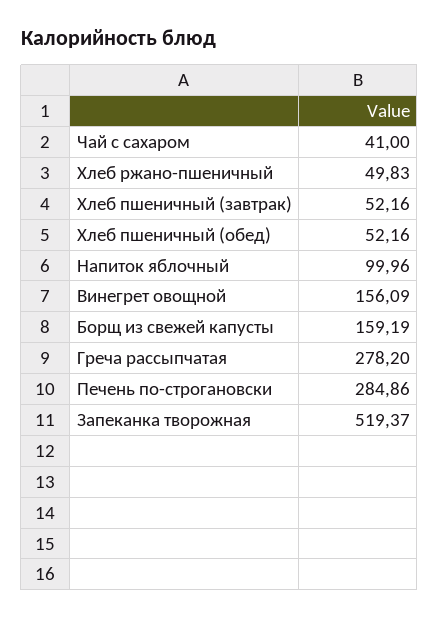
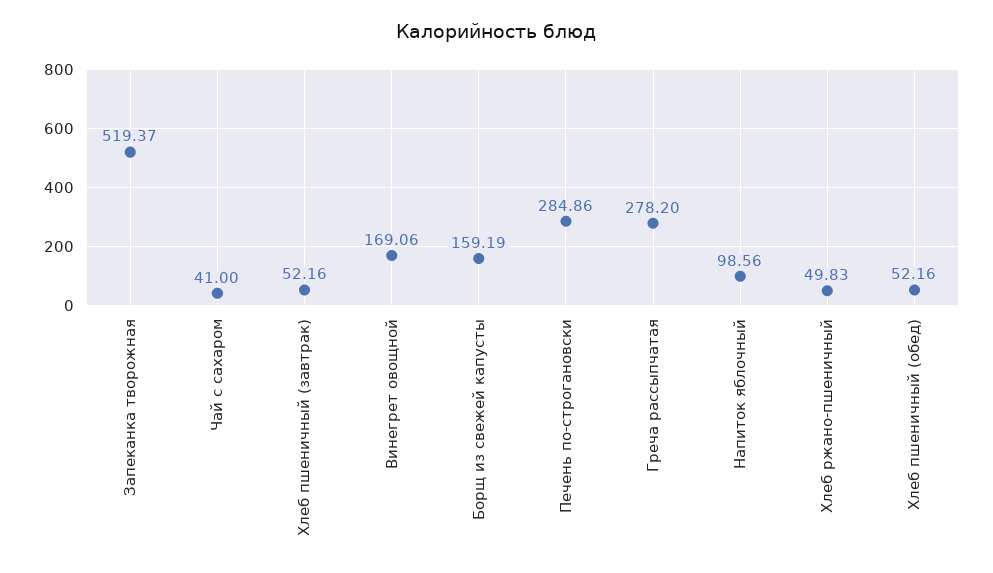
  {
    "Чай с сахаром": 41,
    "Хлеб ржано-пшеничный": 49.83,
    "Хлеб пшеничный (завтрак)": 52.16,
    "Хлеб пшеничный (обед)": 52.16,
-   "Напиток яблочный": 99.96,
+   "Напиток яблочный": 98.56,
-   "Винегрет овощной": 156.09,
+   "Винегрет овощной": 169.06,
    "Борщ из свежей капусты": 159.19,
    "Греча рассыпчатая": 278.2,
    "Печень по-строгановски": 284.86,
    "Запеканка творожная": 519.37
  }

